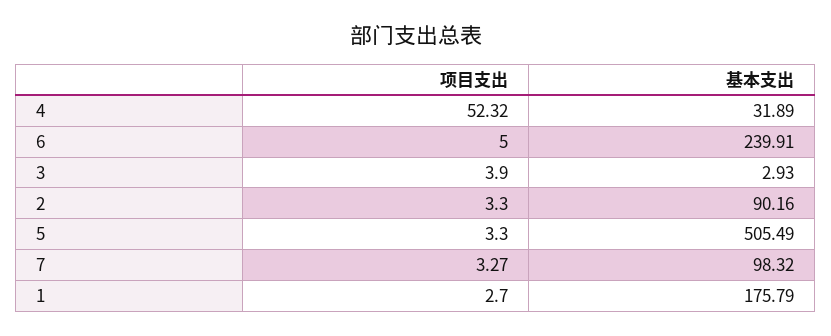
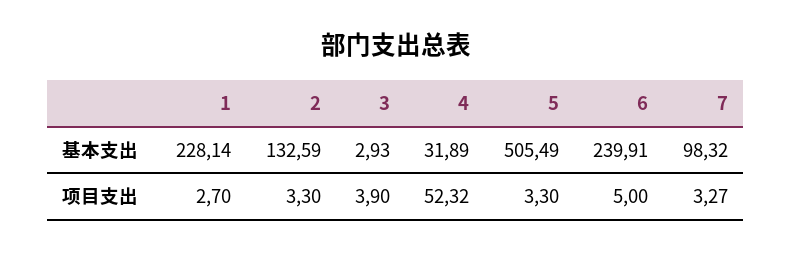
  {
    "项目支出": {
      "4": 52.32,
      "6": 5,
      "3": 3.9,
      "2": 3.3,
      "5": 3.3,
      "7": 3.27,
      "1": 2.7
    },
    "基本支出": {
      "4": 31.89,
      "6": 239.91,
      "3": 2.93,
-     "2": 90.16,
+     "2": 132.59,
      "5": 505.49,
      "7": 98.32,
-     "1": 175.79
+     "1": 228.14
    }
  }

